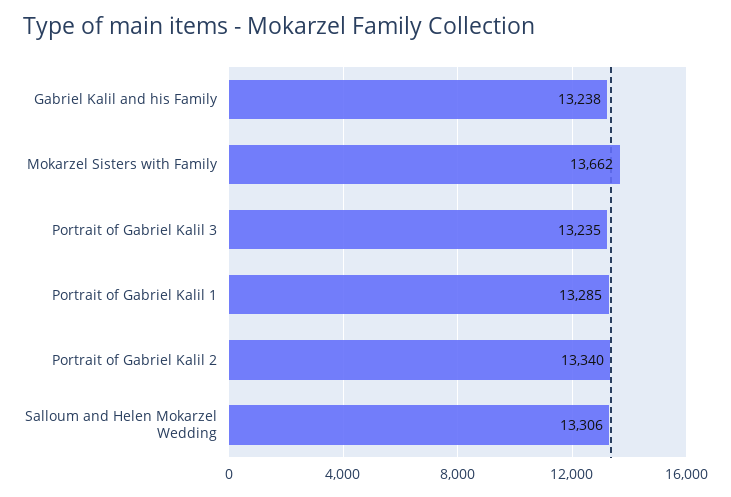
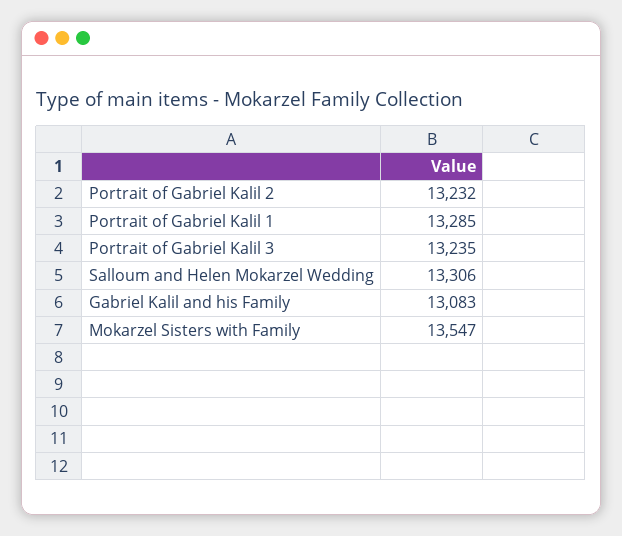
  {
-   "Gabriel Kalil and his Family": 13238,
+   "Gabriel Kalil and his Family": 13083,
-   "Mokarzel Sisters with Family": 13662,
+   "Mokarzel Sisters with Family": 13547,
    "Portrait of Gabriel Kalil 3": 13235,
    "Portrait of Gabriel Kalil 1": 13285,
-   "Portrait of Gabriel Kalil 2": 13340,
+   "Portrait of Gabriel Kalil 2": 13232,
    "Salloum and Helen Mokarzel Wedding": 13306
  }

